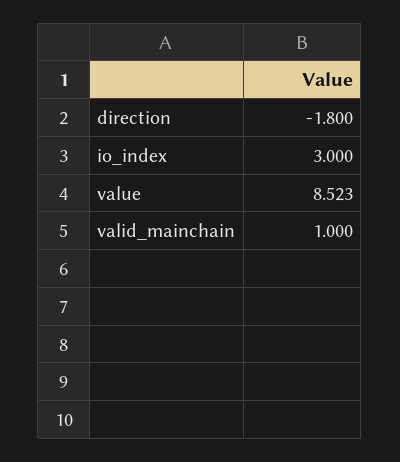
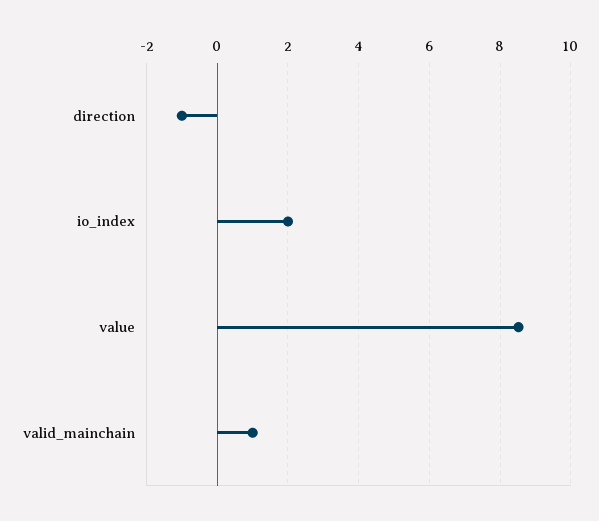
  {
-   "direction": -1.8,
+   "direction": -1,
-   "io_index": 3,
+   "io_index": 2,
    "value": 8.523,
    "valid_mainchain": 1
  }

